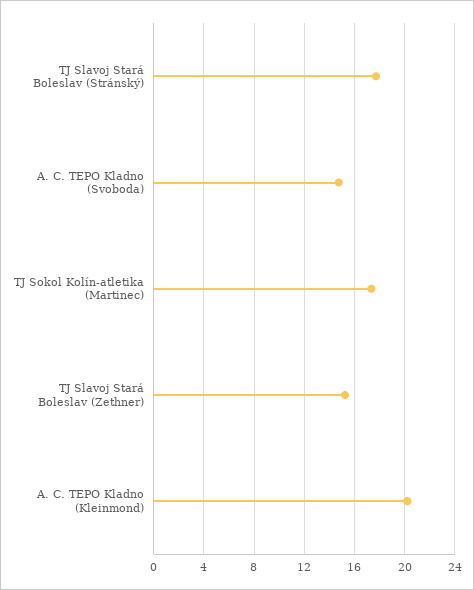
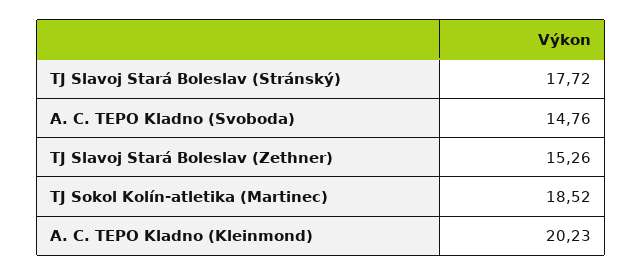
  {
    "TJ Slavoj Stará Boleslav (Stránský)": 17.72,
    "A. C. TEPO Kladno (Svoboda)": 14.76,
-   "TJ Sokol Kolín-atletika (Martinec)": 17.5,
+   "TJ Sokol Kolín-atletika (Martinec)": 18.52,
    "TJ Slavoj Stará Boleslav (Zethner)": 15.26,
    "A. C. TEPO Kladno (Kleinmond)": 20.23
  }

